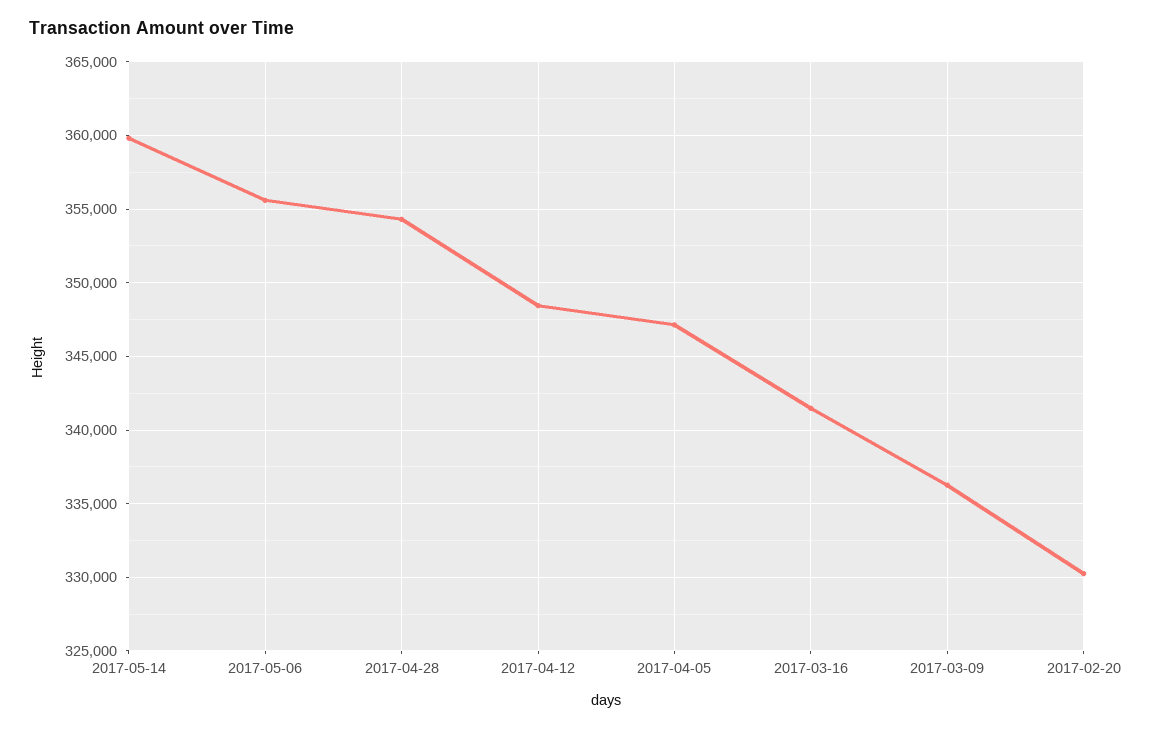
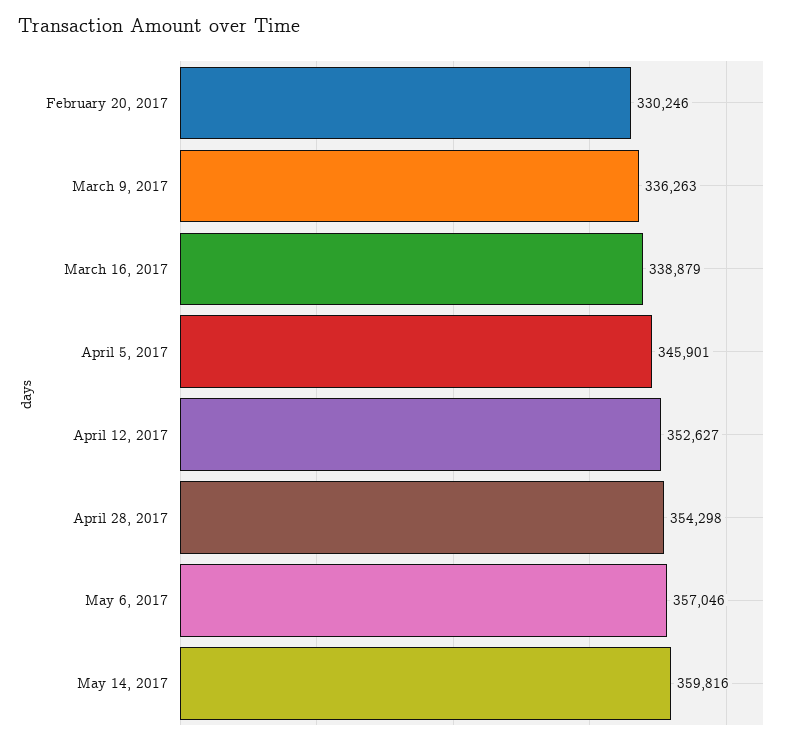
  {
    "2017-05-14": 359816,
-   "2017-05-06": 355500,
+   "2017-05-06": 357046,
    "2017-04-28": 354298,
-   "2017-04-12": 348500,
+   "2017-04-12": 352627,
-   "2017-04-05": 347000,
+   "2017-04-05": 345901,
-   "2017-03-16": 341500,
+   "2017-03-16": 338879,
    "2017-03-09": 336263,
    "2017-02-20": 330246
  }

